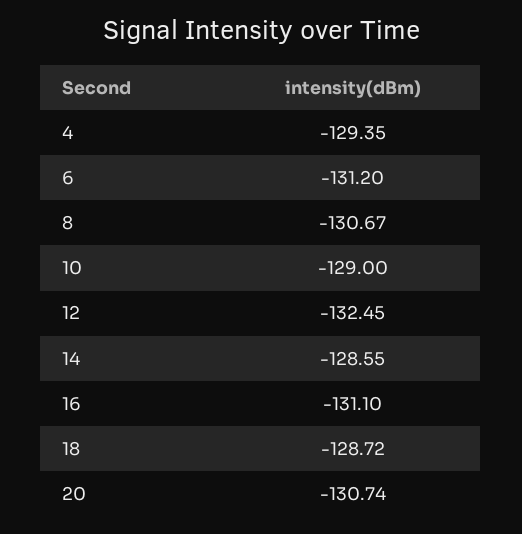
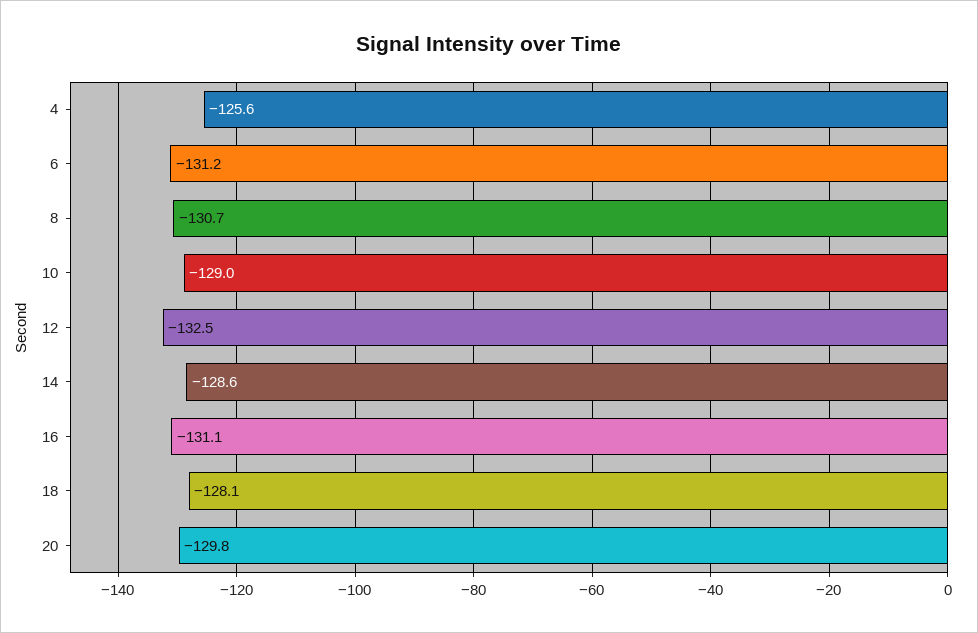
  {
-   "4": -129.35,
+   "4": -125.6,
    "6": -131.2,
    "8": -130.67,
    "10": -129,
    "12": -132.45,
    "14": -128.55,
    "16": -131.1,
-   "18": -128.72,
+   "18": -128.1,
-   "20": -130.74
+   "20": -129.8
  }

